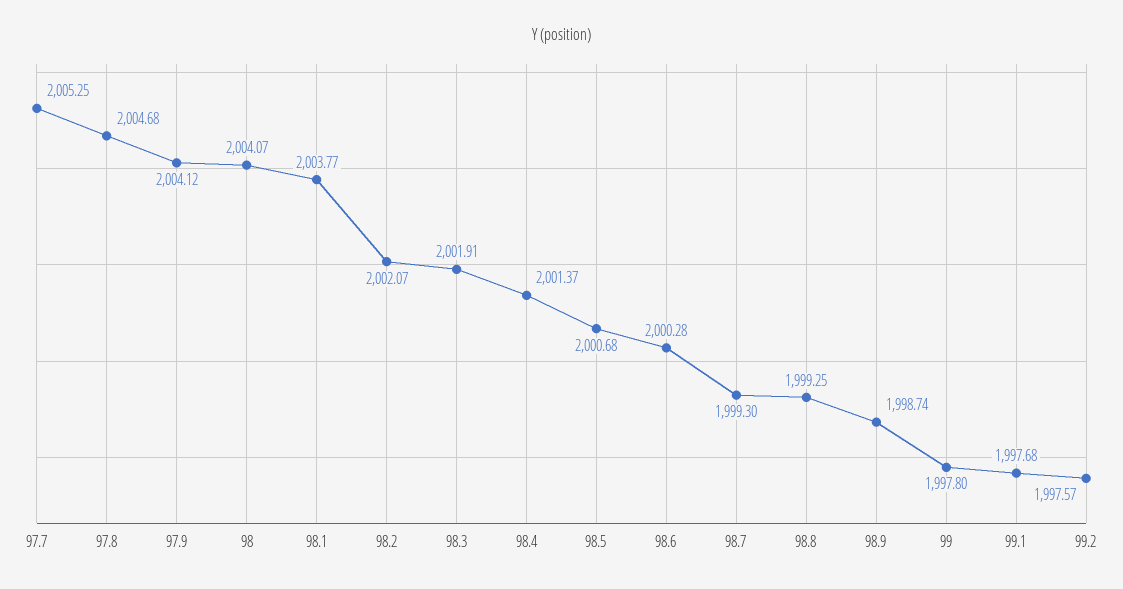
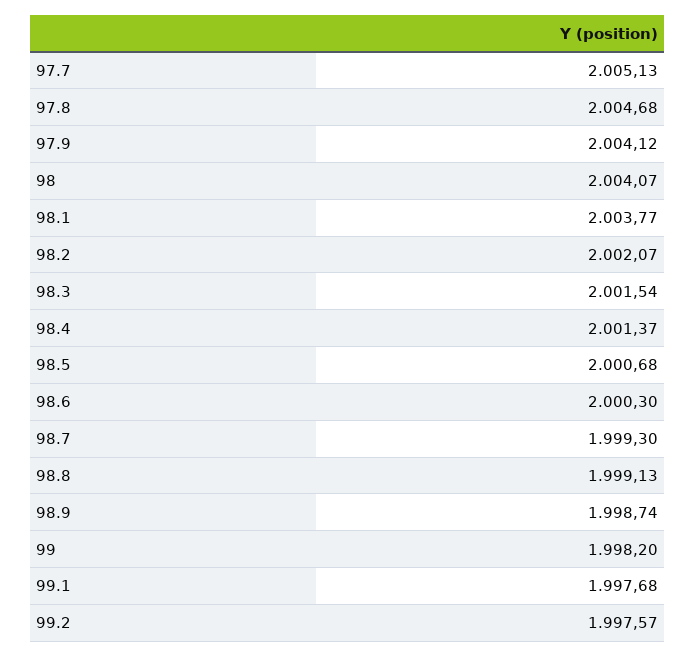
  {
-   "97.7": 2005.25,
+   "97.7": 2005.13,
    "97.8": 2004.68,
    "97.9": 2004.12,
    "98": 2004.07,
    "98.1": 2003.77,
    "98.2": 2002.07,
-   "98.3": 2001.91,
+   "98.3": 2001.54,
    "98.4": 2001.37,
    "98.5": 2000.68,
-   "98.6": 2000.28,
+   "98.6": 2000.3,
    "98.7": 1999.3,
-   "98.8": 1999.25,
+   "98.8": 1999.13,
    "98.9": 1998.74,
-   "99": 1997.8,
+   "99": 1998.2,
    "99.1": 1997.68,
    "99.2": 1997.57
  }

